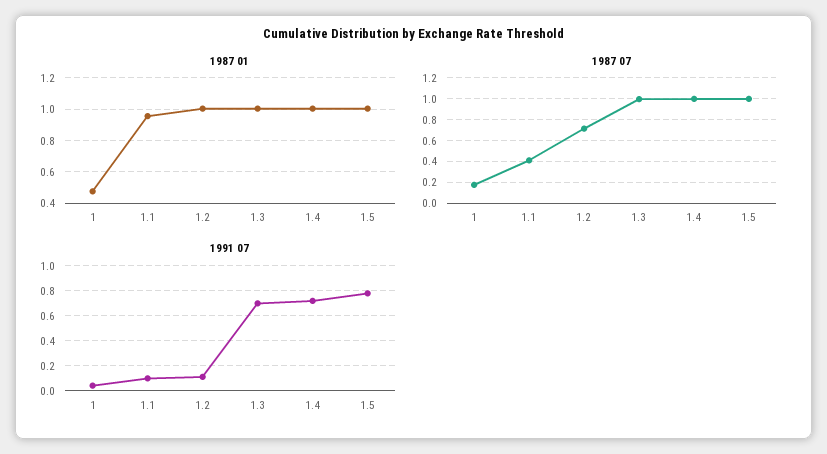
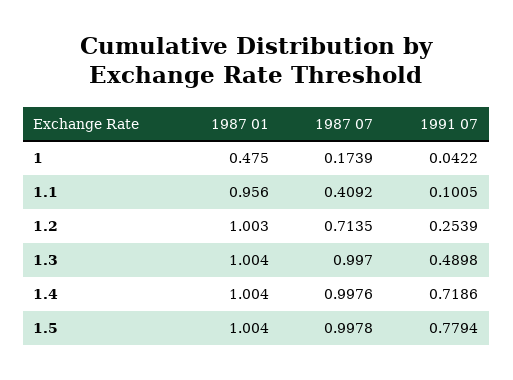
  {
    "1987 01": {
      "1": 0.475,
      "1.1": 0.956,
      "1.2": 1.003,
      "1.3": 1.004,
      "1.4": 1.004,
      "1.5": 1.004
    },
    "1987 07": {
      "1": 0.1739,
      "1.1": 0.4092,
      "1.2": 0.7135,
      "1.3": 0.997,
      "1.4": 0.9976,
      "1.5": 0.9978
    },
    "1991 07": {
      "1": 0.0422,
      "1.1": 0.1005,
-     "1.2": 0.1,
+     "1.2": 0.2539,
-     "1.3": 0.7,
+     "1.3": 0.4898,
      "1.4": 0.7186,
      "1.5": 0.7794
    }
  }

